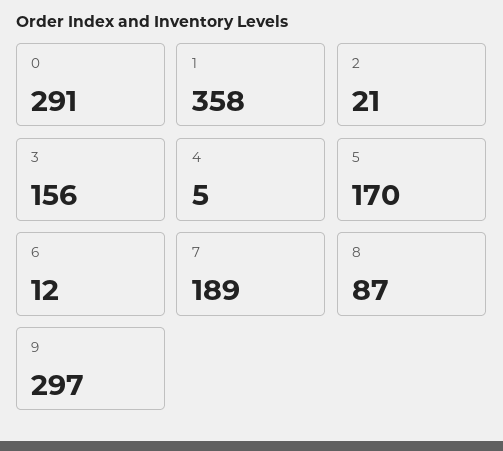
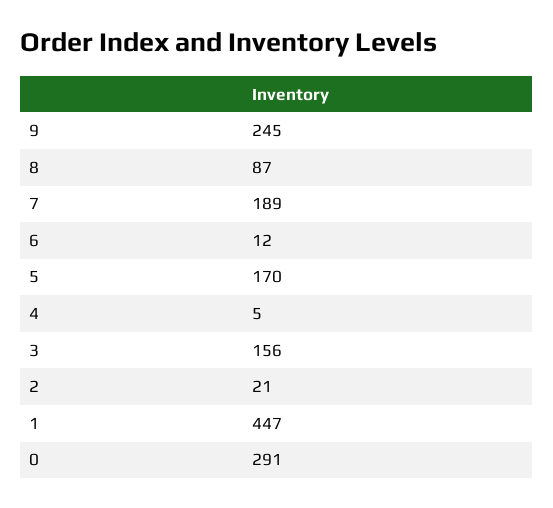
  {
    "0": 291,
-   "1": 358,
+   "1": 447,
    "2": 21,
    "3": 156,
    "4": 5,
    "5": 170,
    "6": 12,
    "7": 189,
    "8": 87,
-   "9": 297
+   "9": 245
  }

